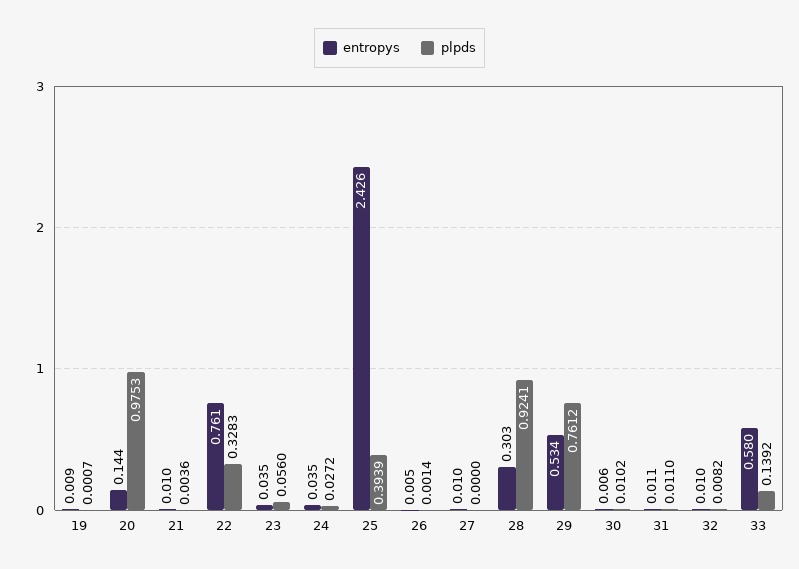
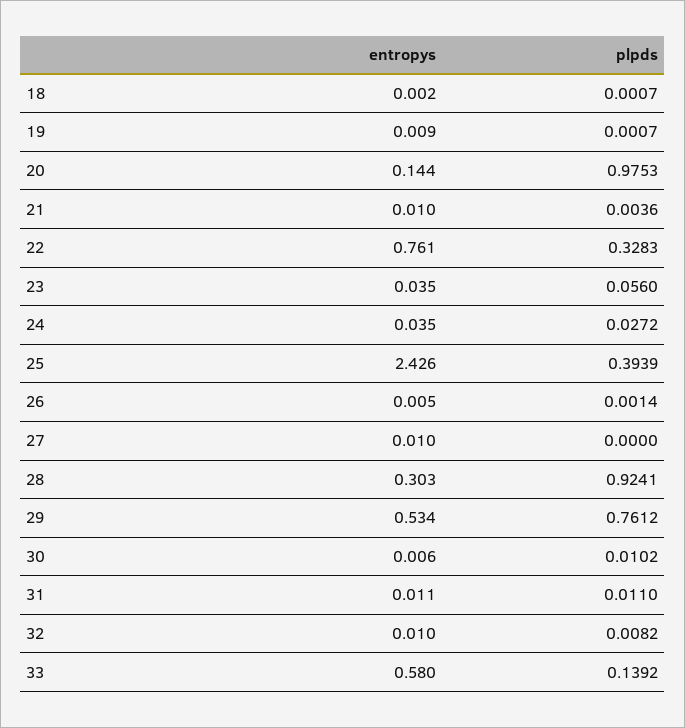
  {
    "entropys": {
      "19": 0.009,
      "20": 0.144,
      "21": 0.01,
      "22": 0.761,
      "23": 0.035,
      "24": 0.035,
      "25": 2.426,
      "26": 0.005,
      "27": 0.01,
      "28": 0.303,
      "29": 0.534,
      "30": 0.006,
      "31": 0.011,
      "32": 0.01,
-     "33": 0.58
+     "33": 0.58,
+     "18": 0.002
    },
    "plpds": {
      "19": 0.0007,
      "20": 0.9753,
      "21": 0.0036,
      "22": 0.3283,
      "23": 0.056,
      "24": 0.0272,
      "25": 0.3939,
      "26": 0.0014,
      "27": 0,
      "28": 0.9241,
      "29": 0.7612,
      "30": 0.0102,
      "31": 0.011,
      "32": 0.0082,
-     "33": 0.1392
+     "33": 0.1392,
+     "18": 0.0007
    }
  }

